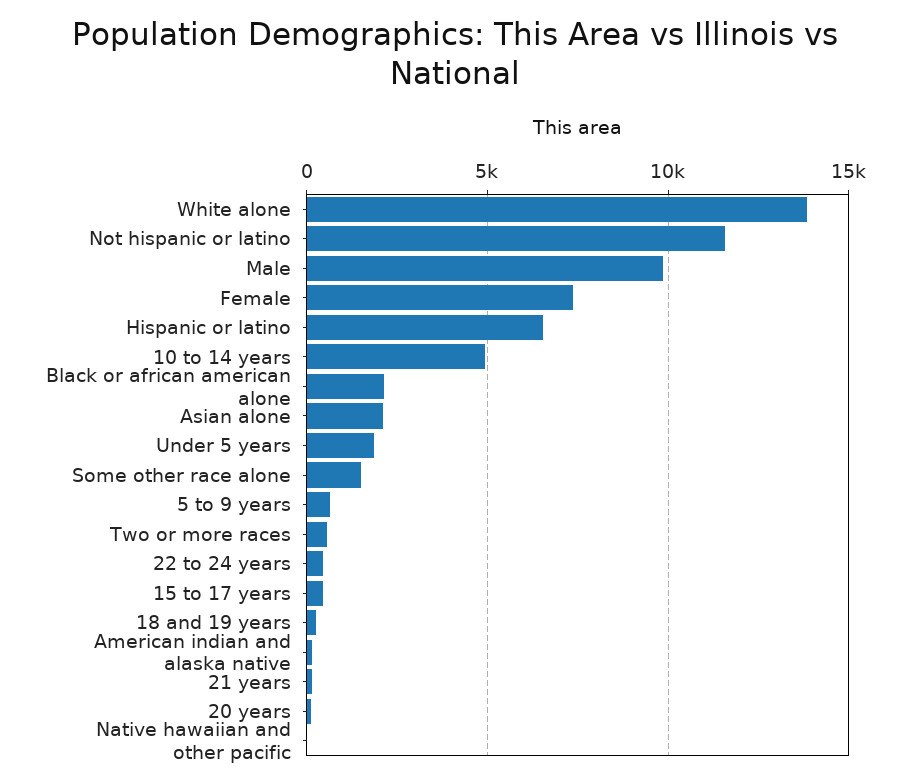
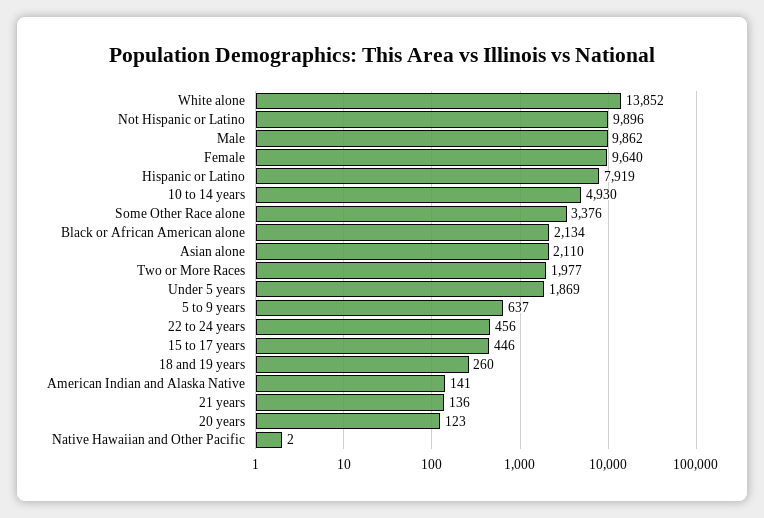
  {
    "White alone": 13852,
-   "Not hispanic or latino": 11500,
+   "Not hispanic or latino": 9896,
    "Male": 9862,
-   "Female": 7500,
+   "Female": 9640,
-   "Hispanic or latino": 6500,
+   "Hispanic or latino": 7919,
    "10 to 14 years": 4930,
    "Black or african american alone": 2134,
    "Asian alone": 2110,
    "Under 5 years": 1869,
-   "Some other race alone": 1500,
+   "Some other race alone": 3376,
    "5 to 9 years": 637,
-   "Two or more races": 500,
+   "Two or more races": 1977,
    "22 to 24 years": 456,
    "15 to 17 years": 446,
    "18 and 19 years": 260,
    "American indian and alaska native": 141,
    "21 years": 136,
    "20 years": 123,
    "Native hawaiian and other pacific": 2
  }

